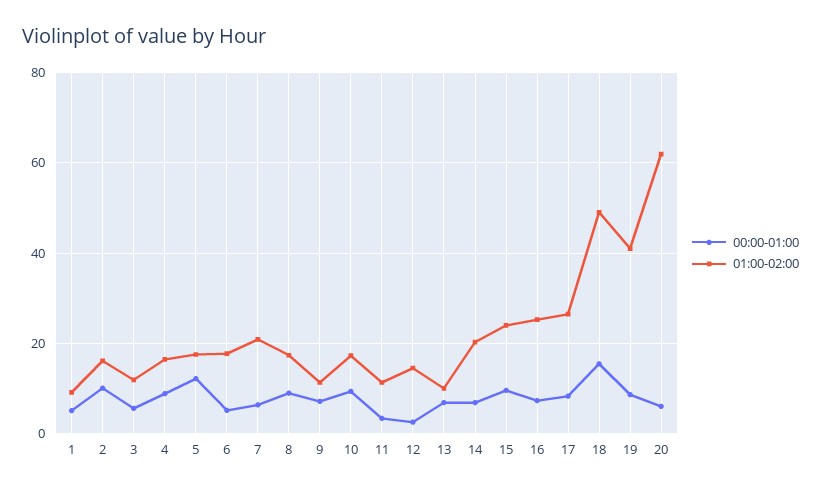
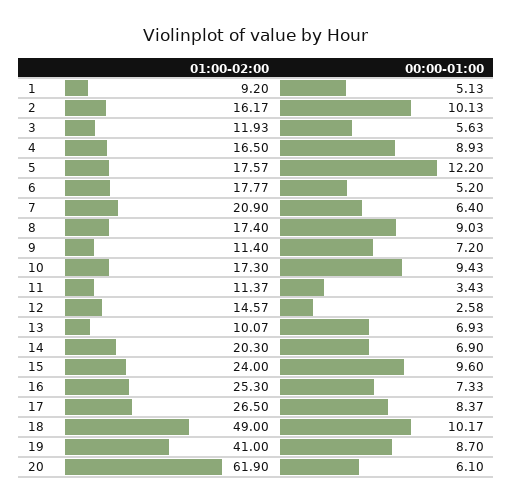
  {
    "00:00-01:00": {
      "1": 5.13,
      "2": 10.13,
      "3": 5.63,
      "4": 8.93,
      "5": 12.2,
      "6": 5.2,
      "7": 6.4,
      "8": 9.03,
      "9": 7.2,
      "10": 9.43,
      "11": 3.43,
      "12": 2.58,
      "13": 6.93,
      "14": 6.9,
      "15": 9.6,
      "16": 7.33,
      "17": 8.37,
-     "18": 16,
+     "18": 10.17,
      "19": 8.7,
      "20": 6.1
    },
    "01:00-02:00": {
      "1": 9.2,
      "2": 16.17,
      "3": 11.93,
      "4": 16.5,
      "5": 17.57,
      "6": 17.77,
      "7": 20.9,
      "8": 17.4,
      "9": 11.4,
      "10": 17.3,
      "11": 11.37,
      "12": 14.57,
      "13": 10.07,
      "14": 20.3,
      "15": 24,
      "16": 25.3,
      "17": 26.5,
      "18": 49,
      "19": 41,
      "20": 61.9
    }
  }

